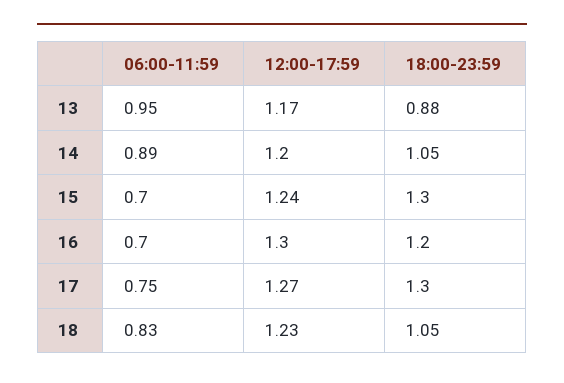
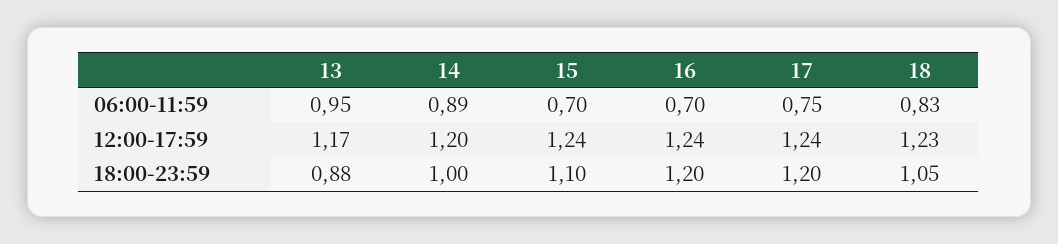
  {
    "06:00-11:59": {
      "13": 0.95,
      "14": 0.89,
      "15": 0.7,
      "16": 0.7,
      "17": 0.75,
      "18": 0.83
    },
    "12:00-17:59": {
      "13": 1.17,
      "14": 1.2,
      "15": 1.24,
-     "16": 1.3,
+     "16": 1.24,
-     "17": 1.27,
+     "17": 1.24,
      "18": 1.23
    },
    "18:00-23:59": {
      "13": 0.88,
-     "14": 1.05,
+     "14": 1,
-     "15": 1.3,
+     "15": 1.1,
      "16": 1.2,
-     "17": 1.3,
+     "17": 1.2,
      "18": 1.05
    }
  }

